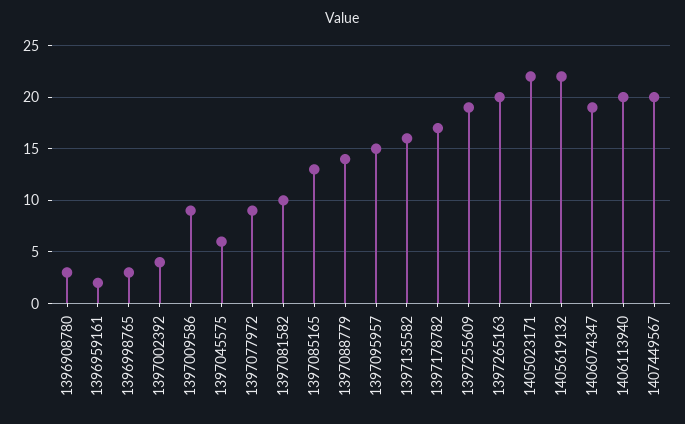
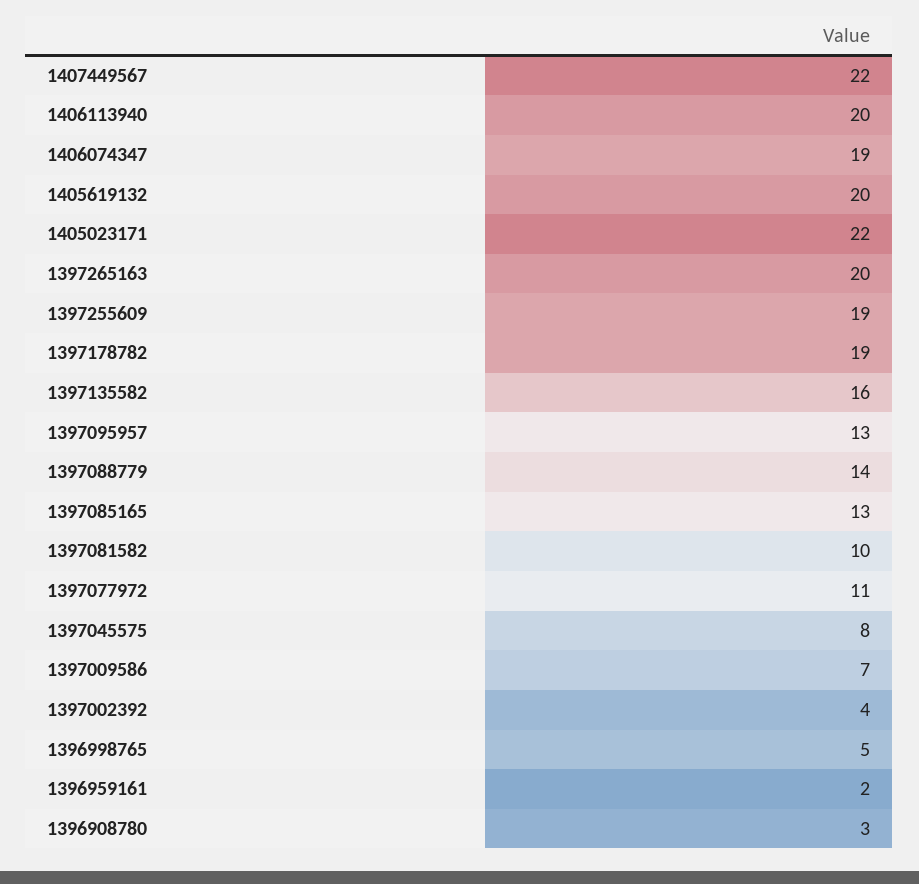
  {
    "1396908780": 3,
    "1396959161": 2,
-   "1396998765": 3,
+   "1396998765": 5,
    "1397002392": 4,
-   "1397009586": 9,
+   "1397009586": 7,
-   "1397045575": 6,
+   "1397045575": 8,
-   "1397077972": 9,
+   "1397077972": 11,
    "1397081582": 10,
    "1397085165": 13,
    "1397088779": 14,
-   "1397095957": 15,
+   "1397095957": 13,
    "1397135582": 16,
-   "1397178782": 17,
+   "1397178782": 19,
    "1397255609": 19,
    "1397265163": 20,
    "1405023171": 22,
-   "1405619132": 22,
+   "1405619132": 20,
    "1406074347": 19,
    "1406113940": 20,
-   "1407449567": 20
+   "1407449567": 22
  }

